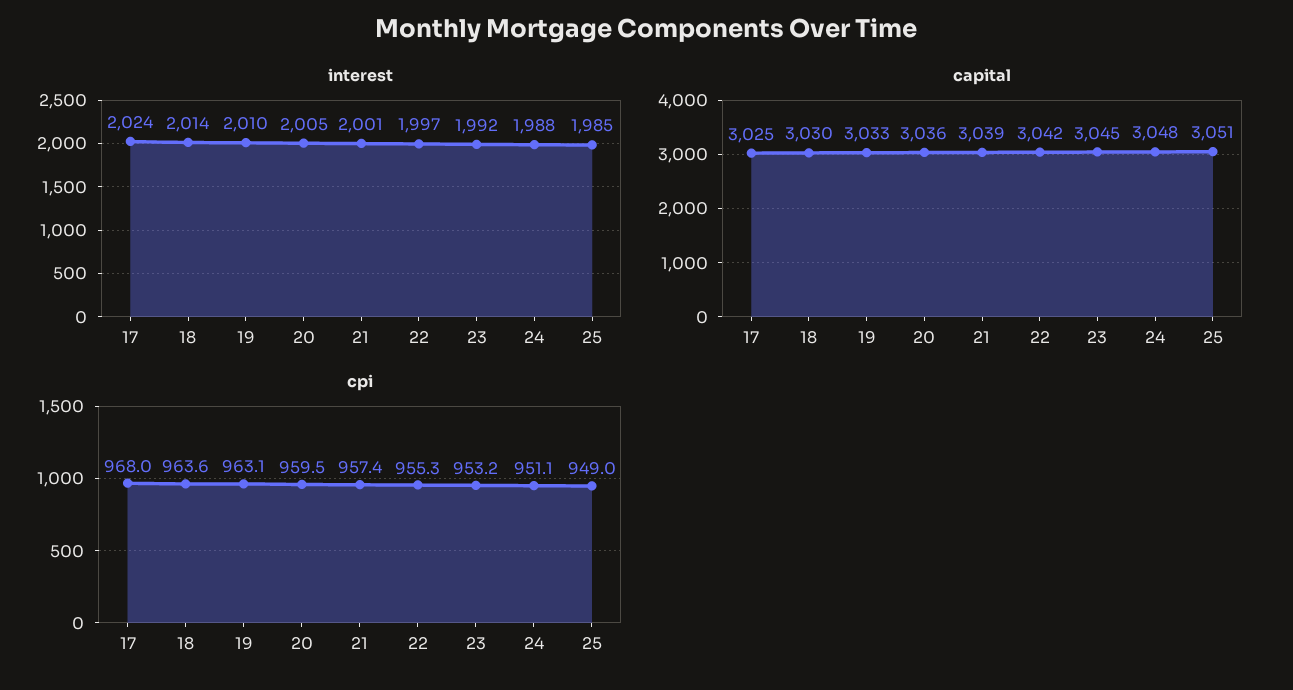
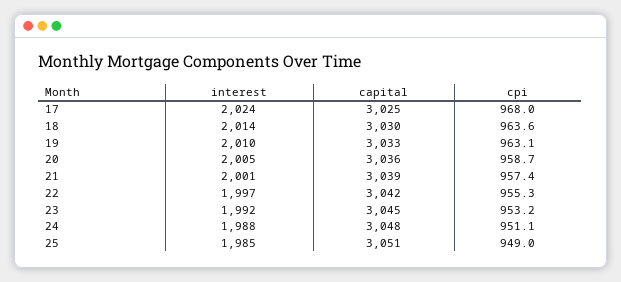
  {
    "interest": {
      "17": 2024,
      "18": 2014,
      "19": 2010,
      "20": 2005,
      "21": 2001,
      "22": 1997,
      "23": 1992,
      "24": 1988,
      "25": 1985
    },
    "capital": {
      "17": 3025,
      "18": 3030,
      "19": 3033,
      "20": 3036,
      "21": 3039,
      "22": 3042,
      "23": 3045,
      "24": 3048,
      "25": 3051
    },
    "cpi": {
      "17": 968,
      "18": 963.6,
      "19": 963.1,
-     "20": 959.5,
+     "20": 958.7,
      "21": 957.4,
      "22": 955.3,
      "23": 953.2,
      "24": 951.1,
      "25": 949
    }
  }

